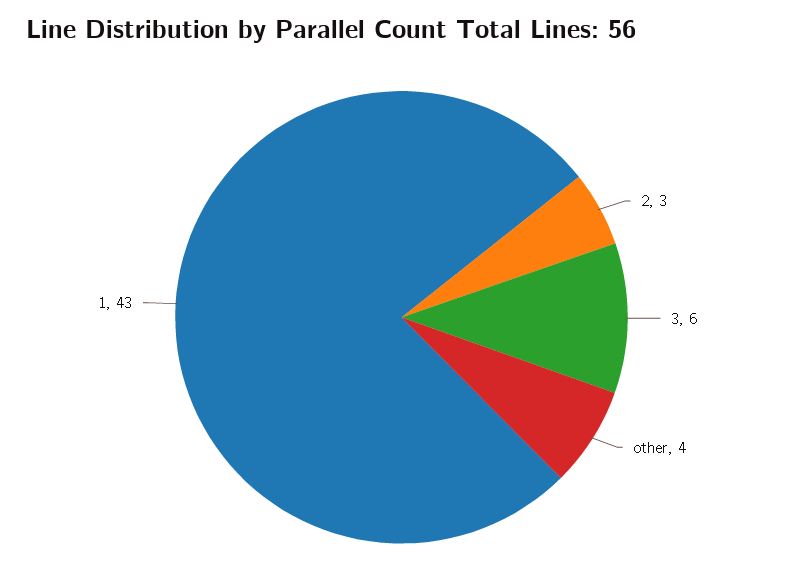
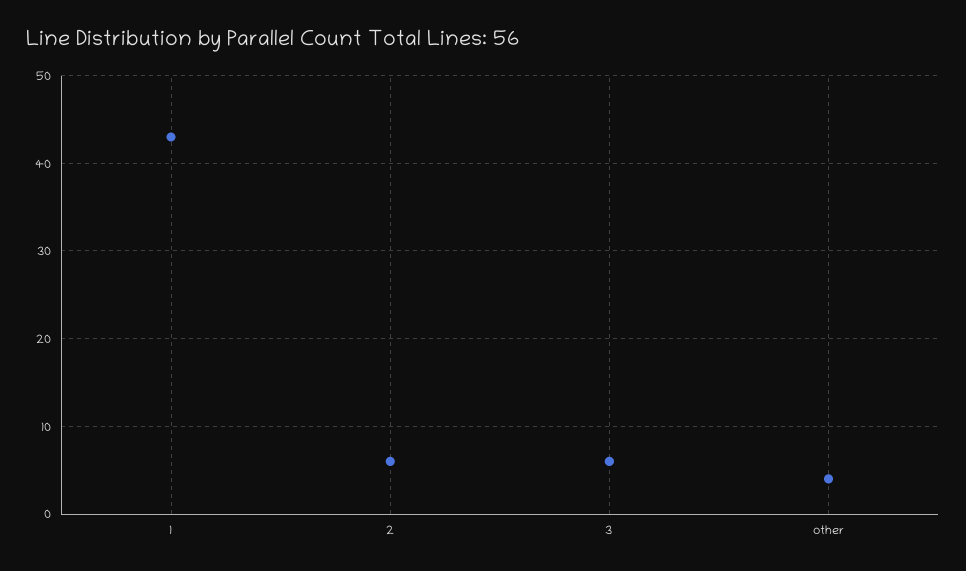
  {
-   "2": 3,
+   "2": 6,
    "3": 6,
    "other": 4,
    "1": 43
  }

